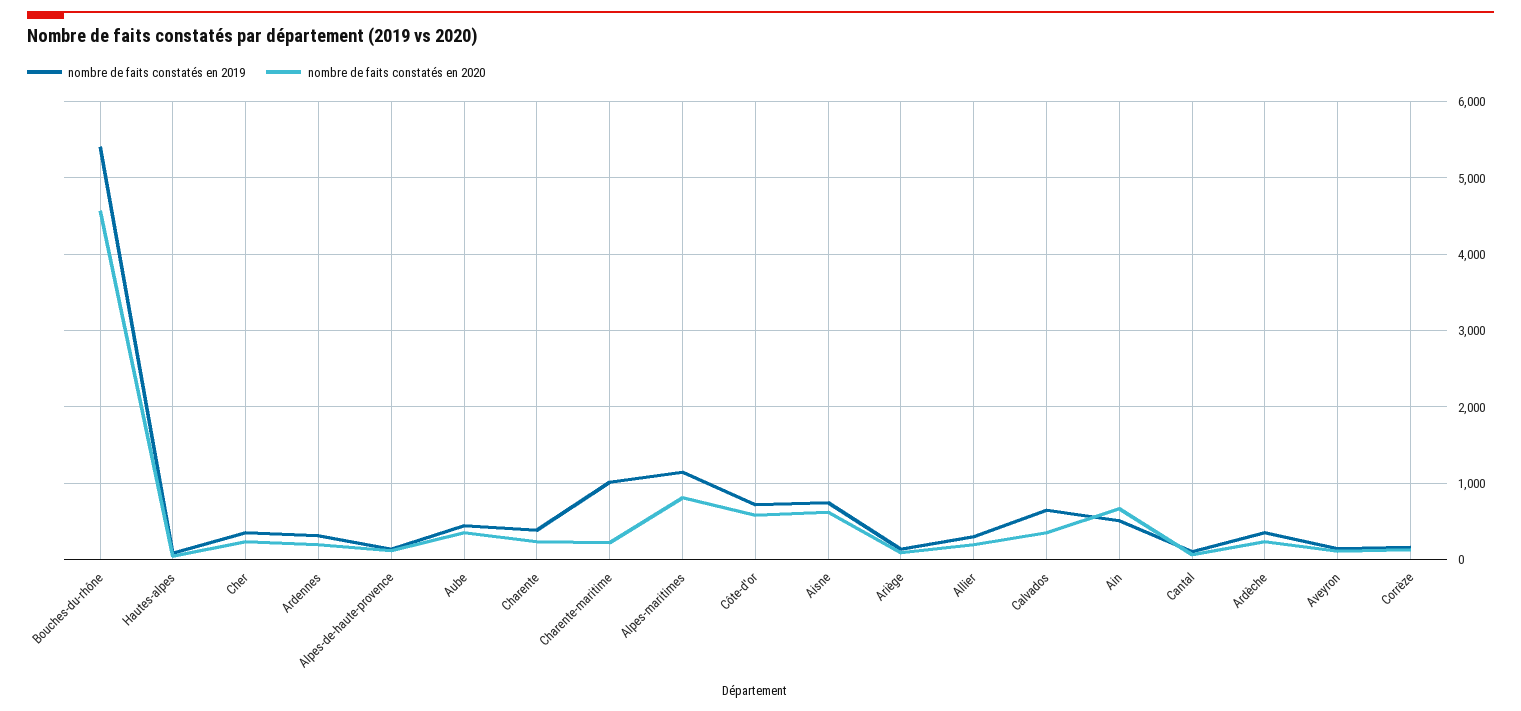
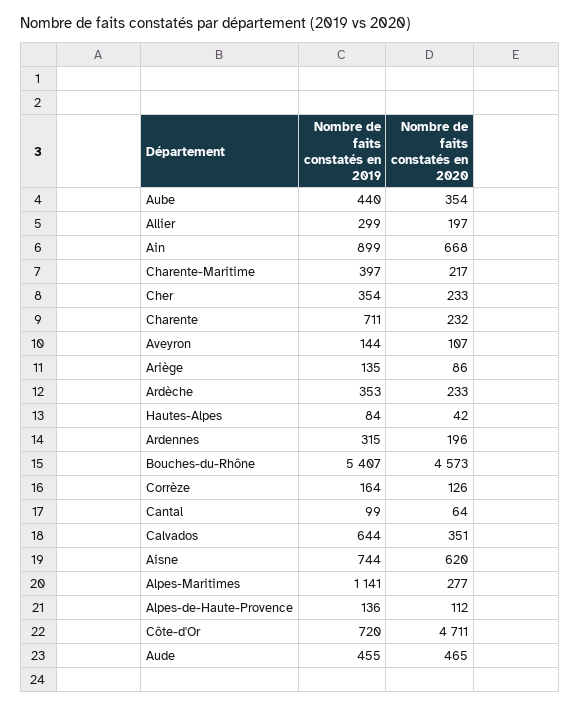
  {
    "nombre de faits constatés en 2019": {
      "Bouches-du-rhône": 5407,
      "Hautes-alpes": 84,
      "Cher": 354,
      "Ardennes": 315,
      "Alpes-de-haute-provence": 136,
      "Aube": 440,
-     "Charente": 400,
+     "Charente": 711,
-     "Charente-maritime": 1000,
+     "Charente-maritime": 397,
      "Alpes-maritimes": 1141,
      "Côte-d'or": 720,
      "Aisne": 744,
      "Ariège": 135,
      "Allier": 299,
      "Calvados": 644,
-     "Ain": 500,
+     "Ain": 899,
      "Cantal": 99,
      "Ardèche": 353,
      "Aveyron": 144,
-     "Corrèze": 164
+     "Corrèze": 164,
+     "Aude": 455
    },
    "nombre de faits constatés en 2020": {
      "Bouches-du-rhône": 4573,
      "Hautes-alpes": 42,
      "Cher": 233,
      "Ardennes": 196,
      "Alpes-de-haute-provence": 112,
      "Aube": 354,
      "Charente": 232,
      "Charente-maritime": 217,
-     "Alpes-maritimes": 800,
+     "Alpes-maritimes": 277,
-     "Côte-d'or": 600,
+     "Côte-d'or": 4711,
      "Aisne": 620,
      "Ariège": 86,
      "Allier": 197,
      "Calvados": 351,
      "Ain": 668,
      "Cantal": 64,
      "Ardèche": 233,
      "Aveyron": 107,
-     "Corrèze": 126
+     "Corrèze": 126,
+     "Aude": 465
    }
  }

